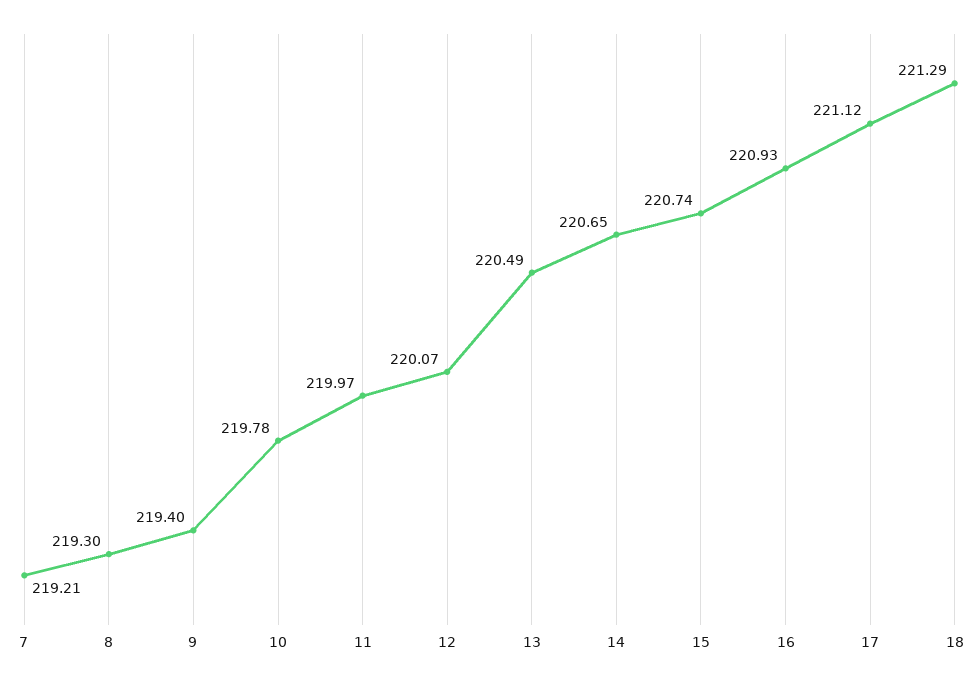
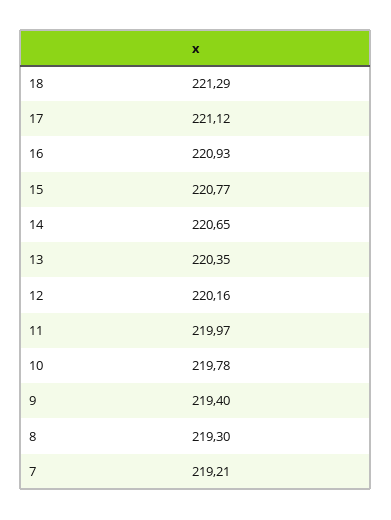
  {
    "7": 219.21,
    "8": 219.3,
    "9": 219.4,
    "10": 219.78,
    "11": 219.97,
-   "12": 220.07,
+   "12": 220.16,
-   "13": 220.49,
+   "13": 220.35,
    "14": 220.65,
-   "15": 220.74,
+   "15": 220.77,
    "16": 220.93,
    "17": 221.12,
    "18": 221.29
  }

